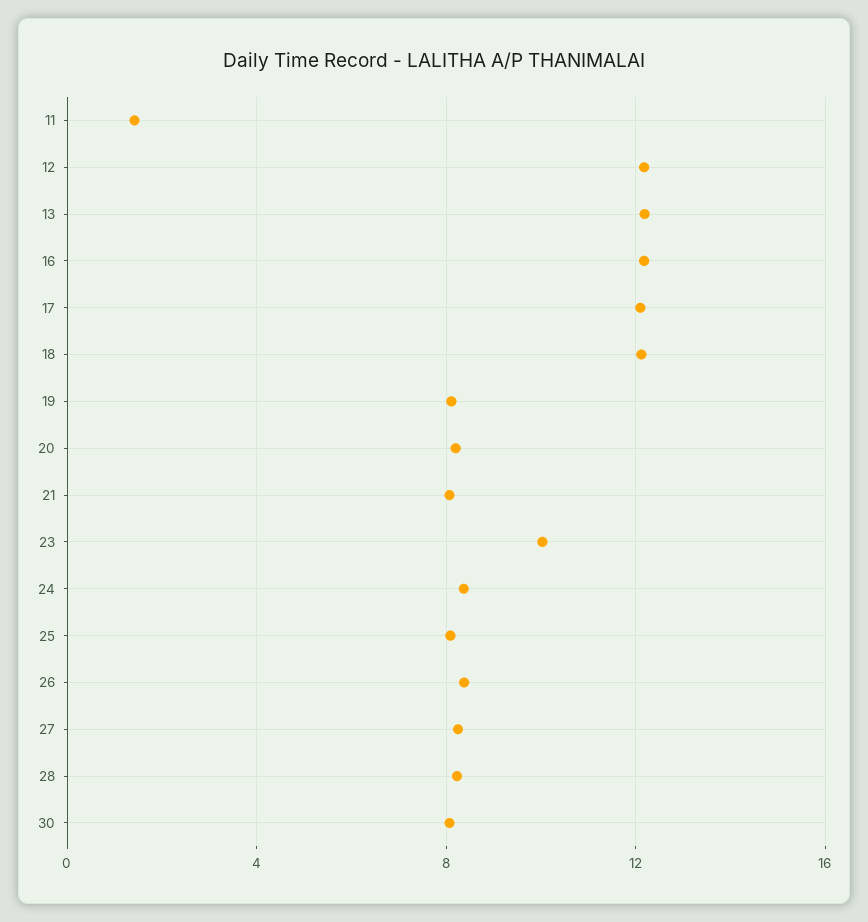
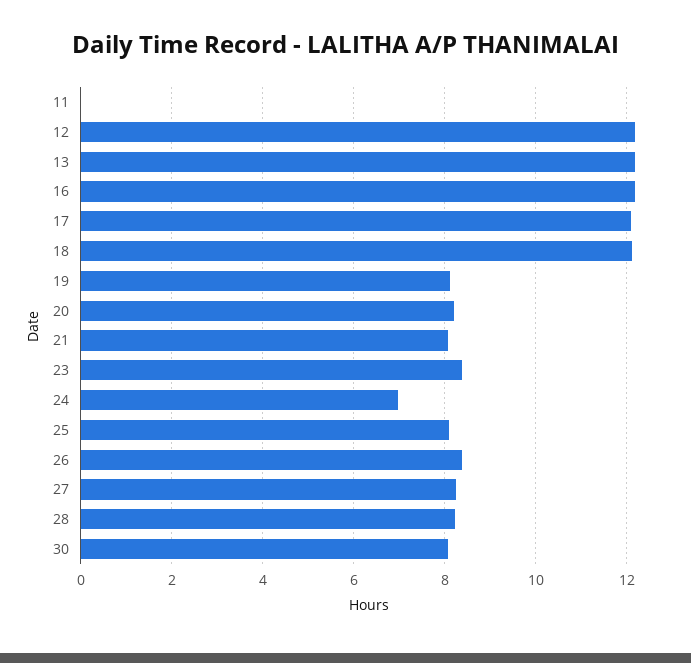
  {
-   "11": 1.5,
+   "11": 0,
    "12": 12.2,
    "13": 12.2,
    "16": 12.2,
    "17": 12.2,
    "18": 12.2,
    "19": 8.2,
    "20": 8.2,
    "21": 8,
-   "23": 10,
+   "23": 8.4,
-   "24": 8.5,
+   "24": 7,
    "25": 8,
    "26": 8.4,
    "27": 8.2,
    "28": 8.2,
    "30": 8
  }

